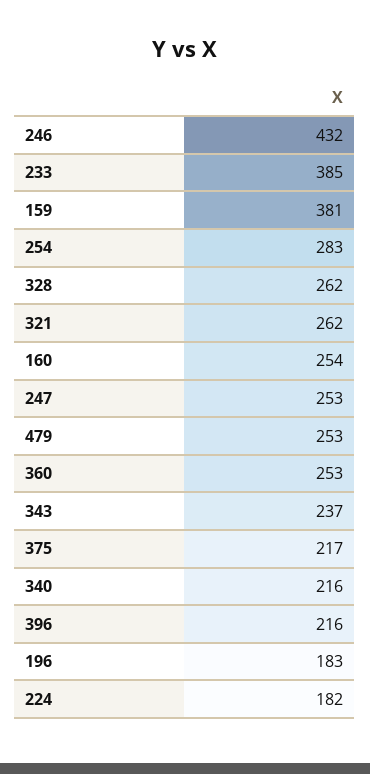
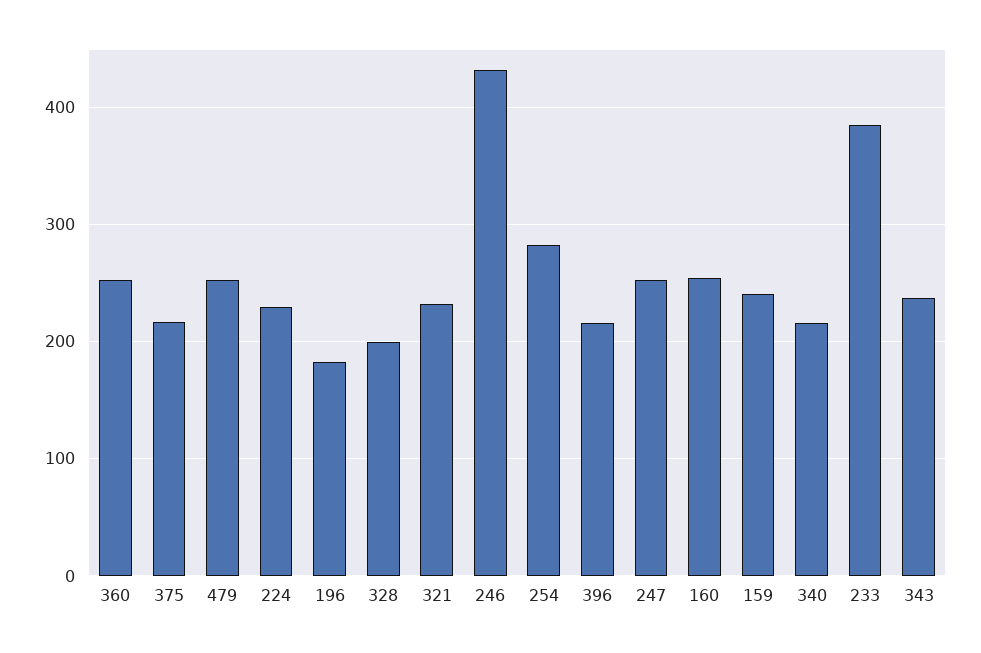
  {
    "246": 432,
    "233": 385,
-   "159": 381,
+   "159": 240,
    "254": 283,
-   "328": 262,
+   "328": 200,
-   "321": 262,
+   "321": 230,
    "160": 254,
    "247": 253,
    "479": 253,
    "360": 253,
    "343": 237,
    "375": 217,
    "340": 216,
    "396": 216,
    "196": 183,
-   "224": 182
+   "224": 230
  }

